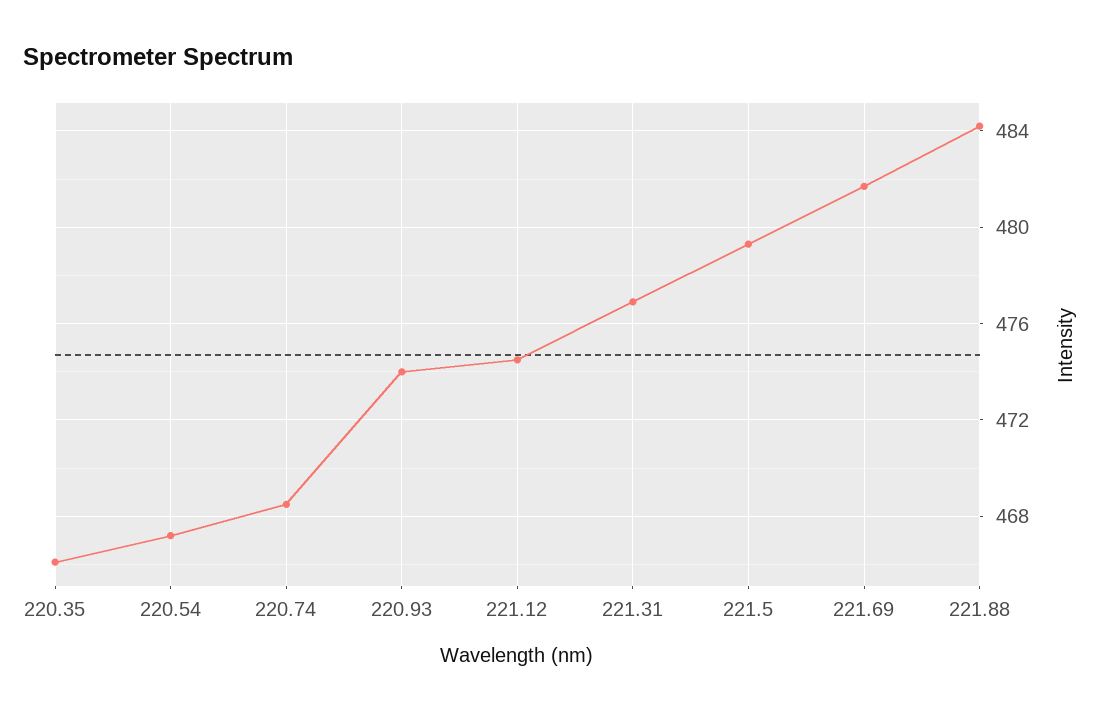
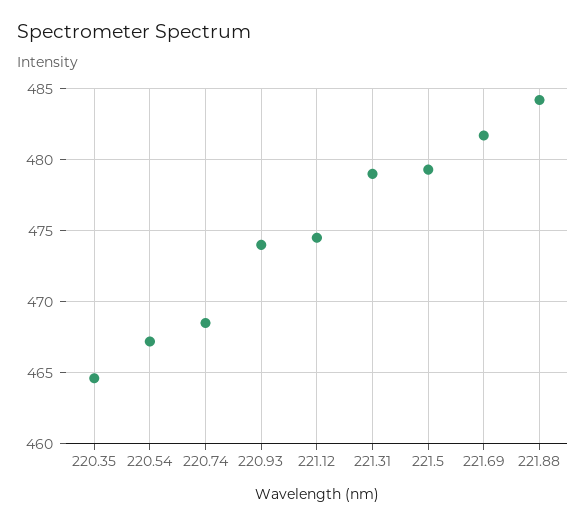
  {
-   "220.35": 466,
+   "220.35": 464.5,
    "220.54": 467,
    "220.74": 468.5,
    "220.93": 474,
    "221.12": 474.5,
-   "221.31": 477,
+   "221.31": 479,
    "221.5": 479.5,
    "221.69": 481.5,
    "221.88": 484
  }

